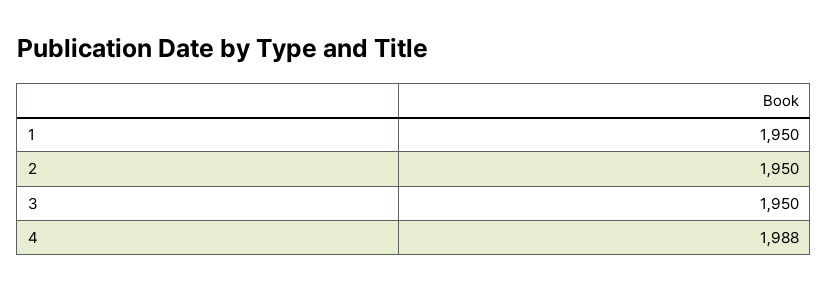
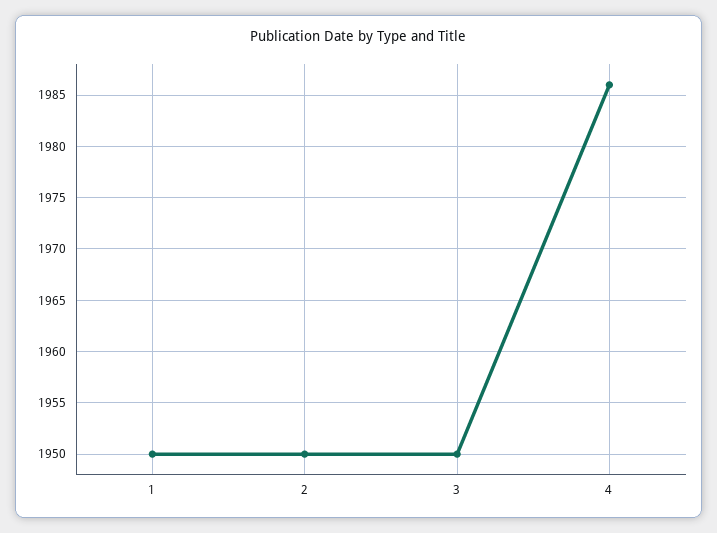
  {
    "1": 1950,
    "2": 1950,
    "3": 1950,
-   "4": 1988
+   "4": 1986
  }

